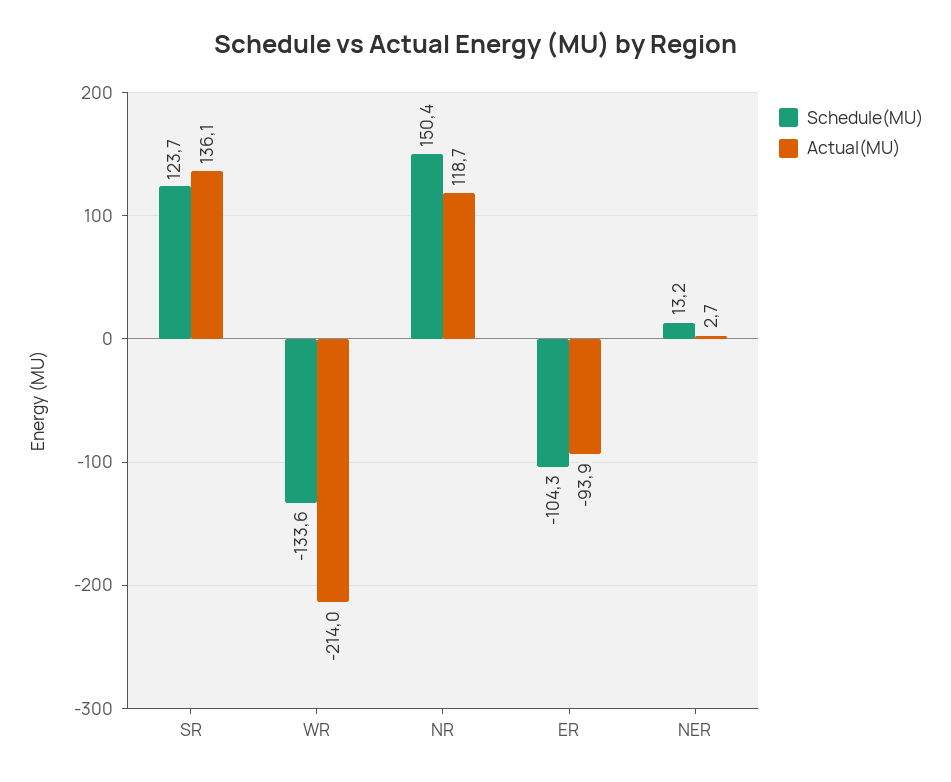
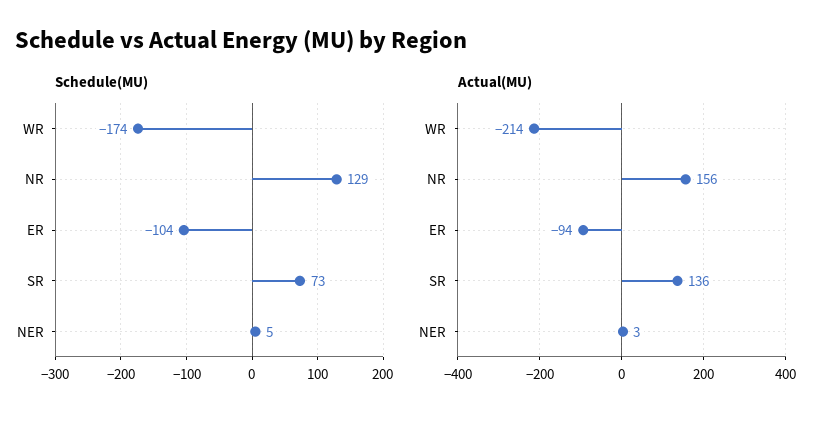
  {
    "Schedule(MU)": {
-     "SR": 123.7,
+     "SR": 73,
-     "WR": -133.6,
+     "WR": -174,
-     "NR": 150.4,
+     "NR": 129,
      "ER": -104.3,
-     "NER": 13.2
+     "NER": 5
    },
    "Actual(MU)": {
      "SR": 136.1,
      "WR": -214,
-     "NR": 118.7,
+     "NR": 156,
      "ER": -93.9,
      "NER": 2.7
    }
  }

